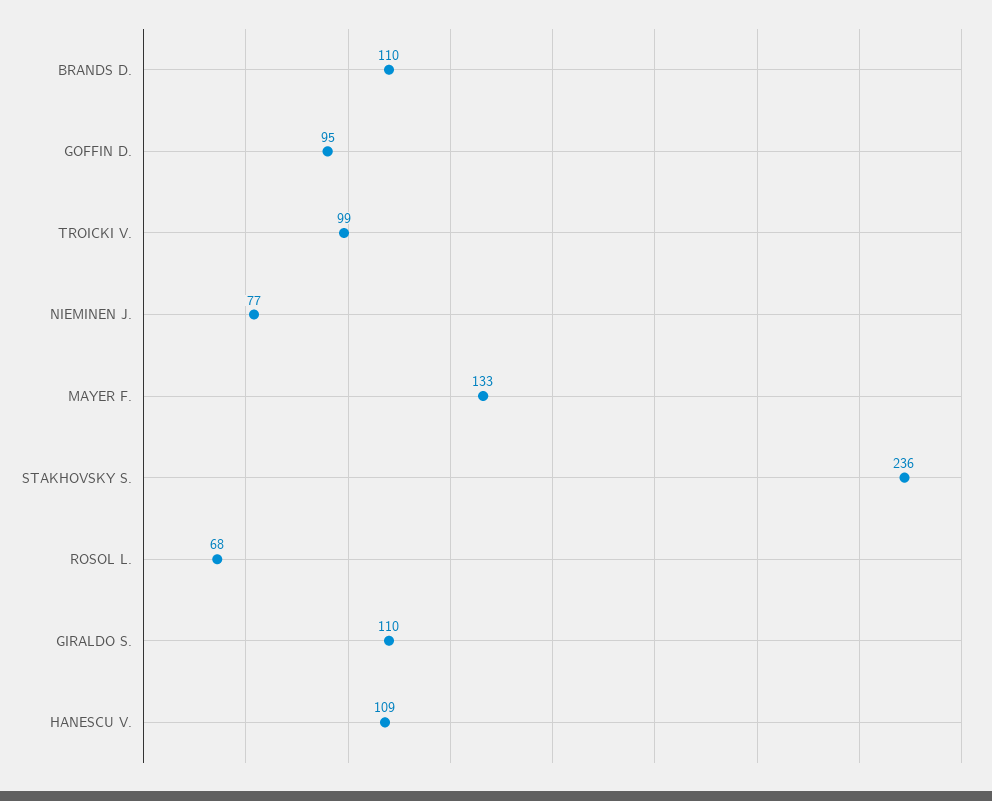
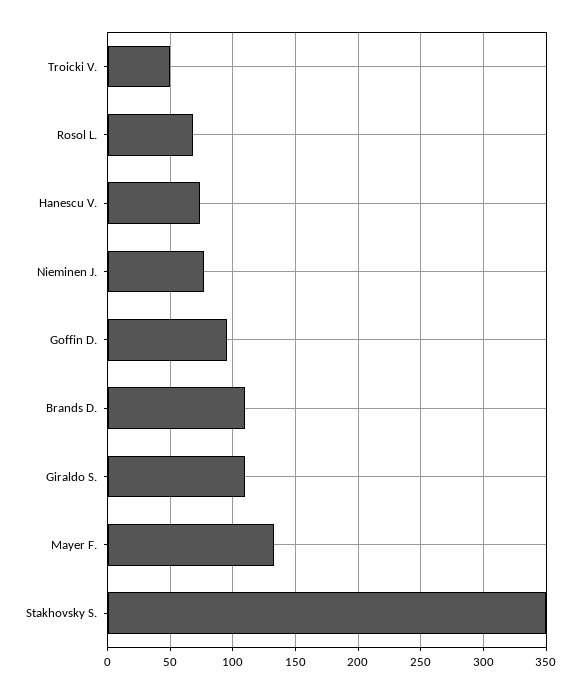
  {
    "BRANDS D.": 110,
    "GOFFIN D.": 95,
-   "TROICKI V.": 99,
+   "TROICKI V.": 50,
    "NIEMINEN J.": 77,
    "MAYER F.": 133,
-   "STAKHOVSKY S.": 236,
+   "STAKHOVSKY S.": 350,
    "ROSOL L.": 68,
    "GIRALDO S.": 110,
-   "HANESCU V.": 109
+   "HANESCU V.": 75
  }

